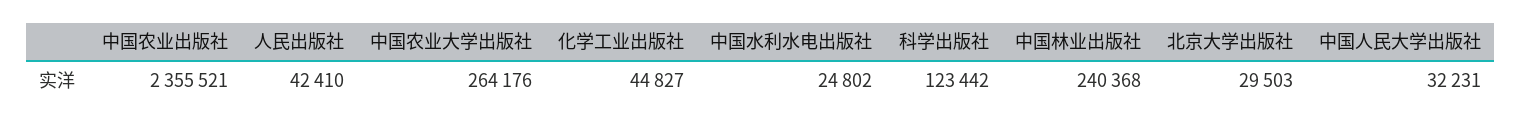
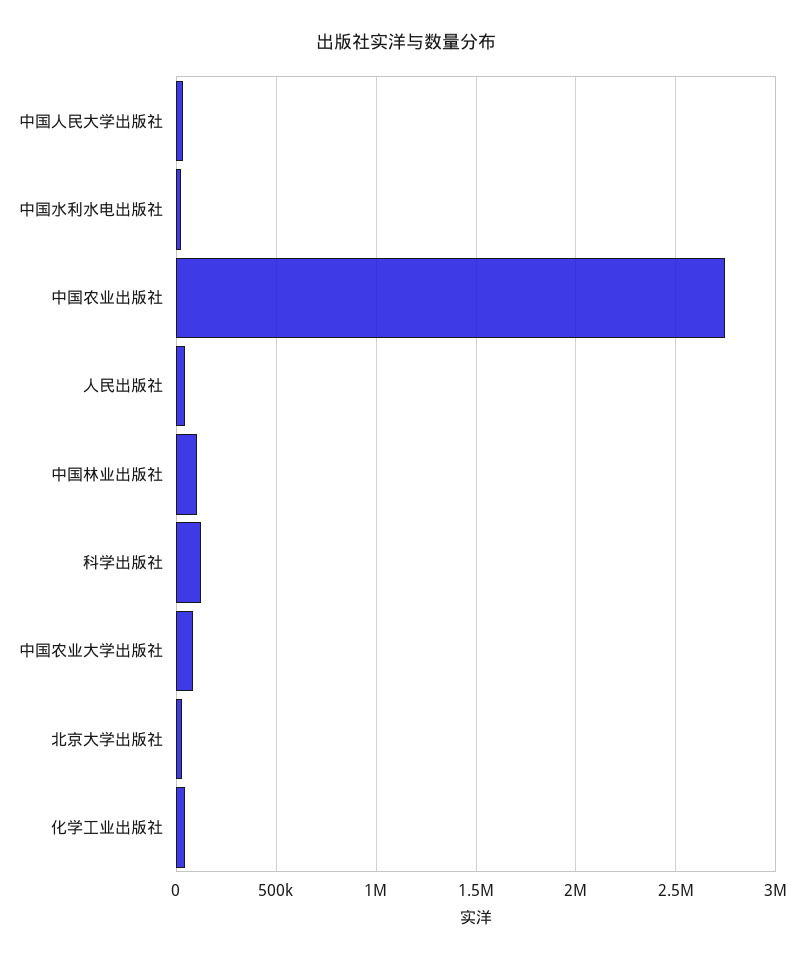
  {
-   "中国农业出版社": 2355521,
+   "中国农业出版社": 2750000,
    "人民出版社": 42410,
-   "中国农业大学出版社": 264176,
+   "中国农业大学出版社": 100000,
    "化学工业出版社": 44827,
    "中国水利水电出版社": 24802,
    "科学出版社": 123442,
-   "中国林业出版社": 240368,
+   "中国林业出版社": 100000,
    "北京大学出版社": 29503,
    "中国人民大学出版社": 32231
  }

